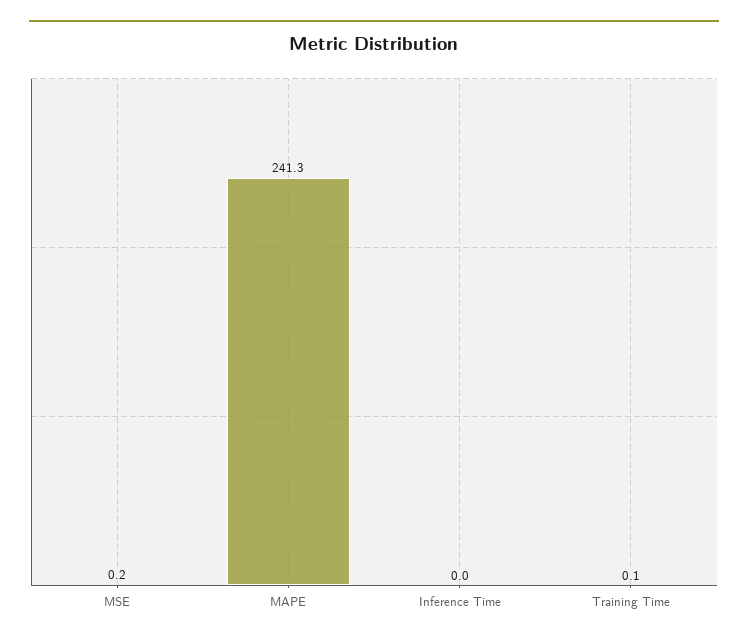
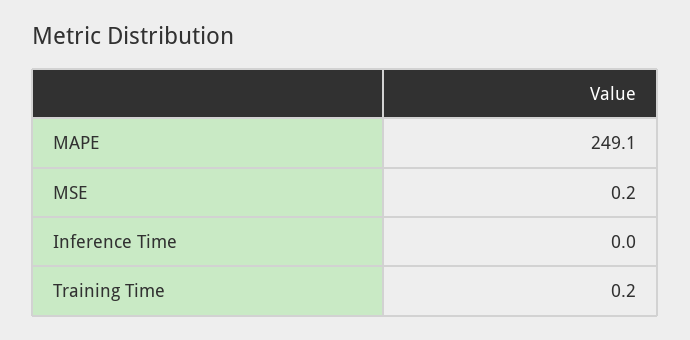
  {
    "MSE": 0.2,
-   "MAPE": 241.3,
+   "MAPE": 249.1,
    "Inference Time": 0,
-   "Training Time": 0.1
+   "Training Time": 0.2
  }

